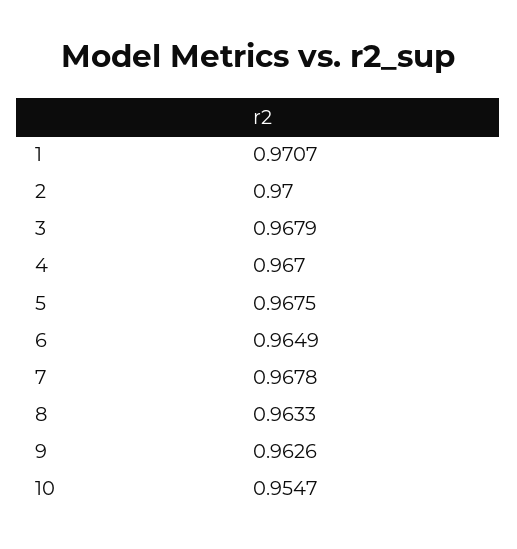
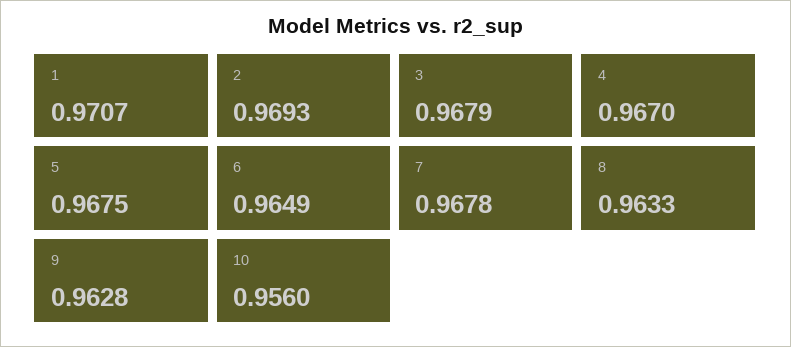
  {
    "1": 0.9707,
-   "2": 0.97,
+   "2": 0.9693,
    "3": 0.9679,
    "4": 0.967,
    "5": 0.9675,
    "6": 0.9649,
    "7": 0.9678,
    "8": 0.9633,
-   "9": 0.9626,
+   "9": 0.9628,
-   "10": 0.9547
+   "10": 0.956
  }

